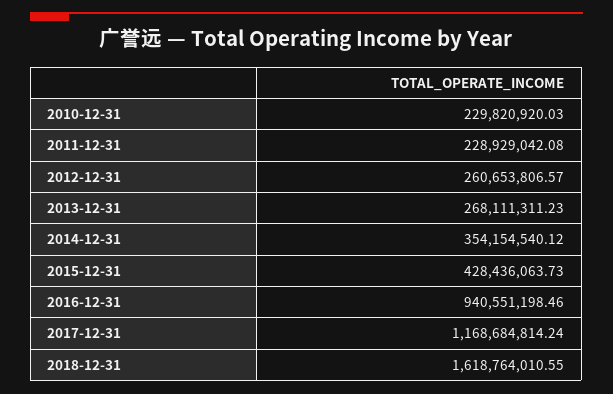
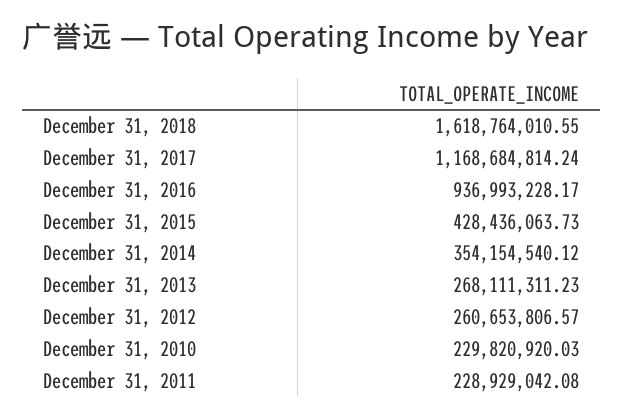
  {
    "2010-12-31": 229820920.03,
    "2011-12-31": 228929042.08,
    "2012-12-31": 260653806.57,
    "2013-12-31": 268111311.23,
    "2014-12-31": 354154540.12,
    "2015-12-31": 428436063.73,
-   "2016-12-31": 940551198.46,
+   "2016-12-31": 936993228.17,
    "2017-12-31": 1168684814.24,
    "2018-12-31": 1618764010.55
  }

